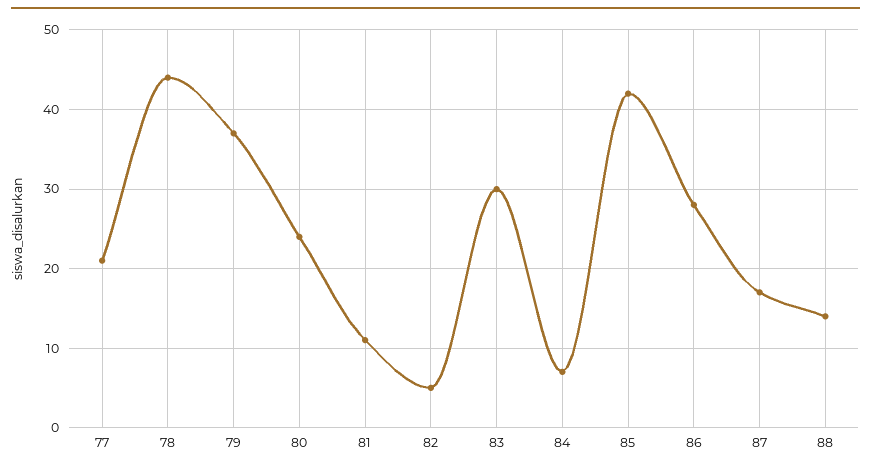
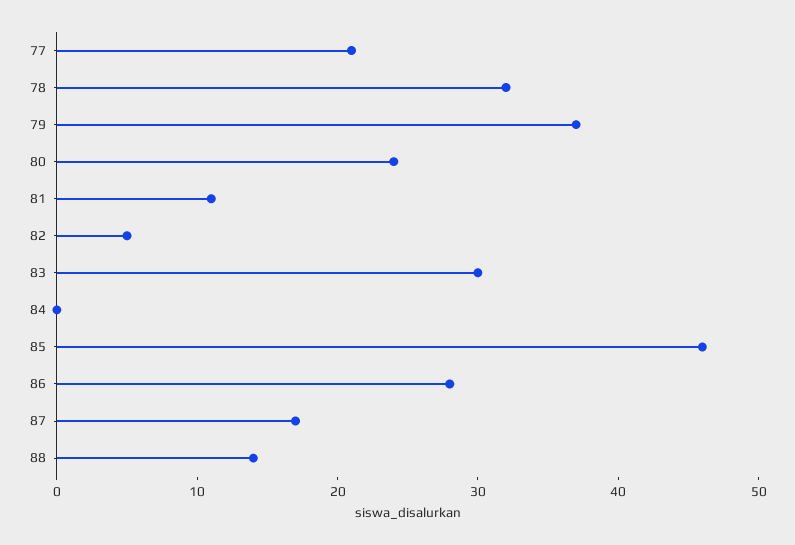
  {
    "77": 21,
-   "78": 44,
+   "78": 32,
    "79": 37,
    "80": 24,
    "81": 11,
    "82": 5,
    "83": 30,
-   "84": 7,
+   "84": 0,
-   "85": 42,
+   "85": 46,
    "86": 28,
    "87": 17,
    "88": 14
  }

